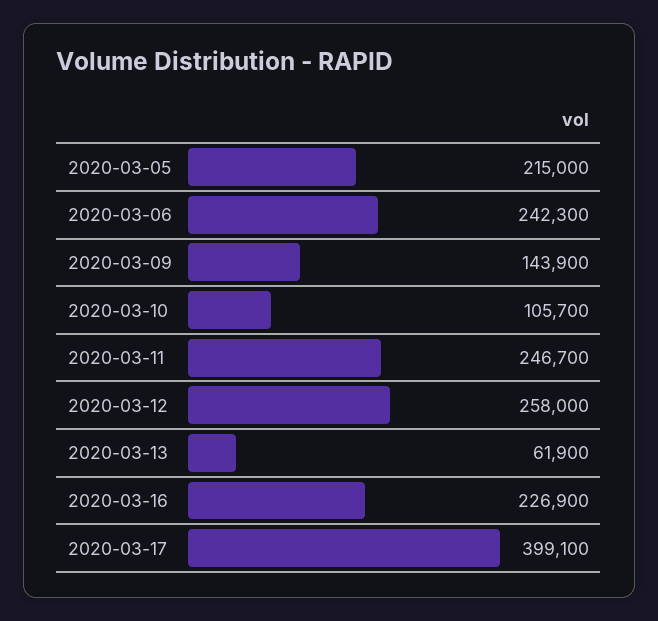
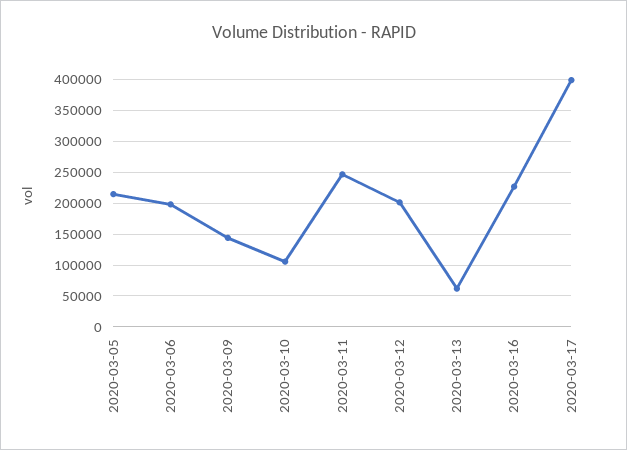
  {
    "2020-03-05": 215000,
-   "2020-03-06": 242300,
+   "2020-03-06": 200000,
    "2020-03-09": 143900,
    "2020-03-10": 105700,
    "2020-03-11": 246700,
-   "2020-03-12": 258000,
+   "2020-03-12": 200000,
    "2020-03-13": 61900,
    "2020-03-16": 226900,
    "2020-03-17": 399100
  }

